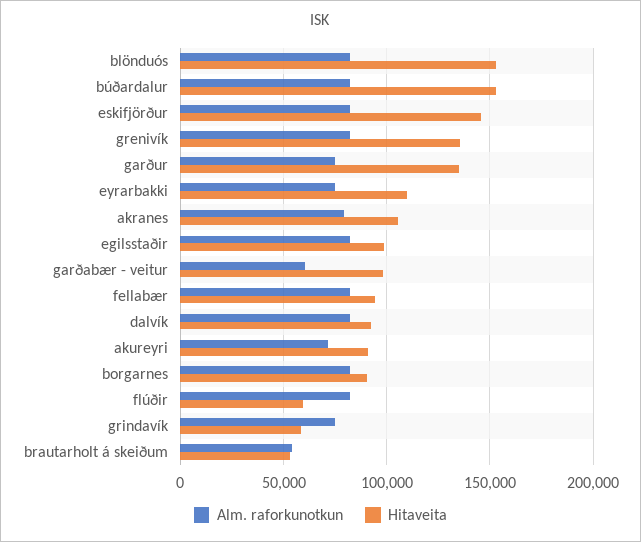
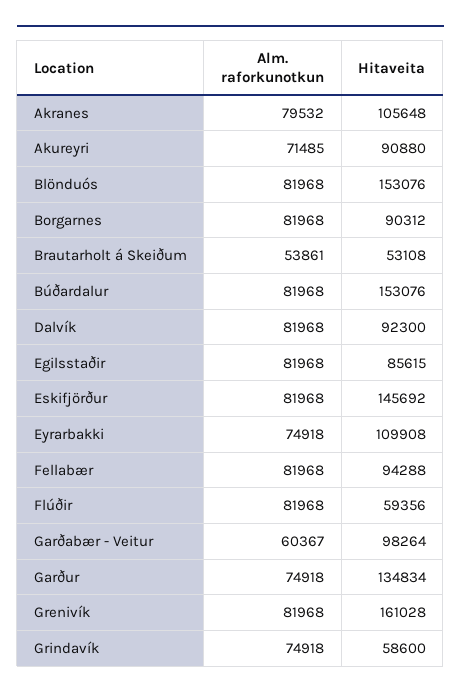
  {
    "Alm. raforkunotkun": {
      "blönduós": 81968,
      "búðardalur": 81968,
      "eskifjörður": 81968,
      "grenivík": 81968,
      "garður": 74918,
      "eyrarbakki": 74918,
      "akranes": 79532,
      "egilsstaðir": 81968,
      "garðabær - veitur": 60367,
      "fellabær": 81968,
      "dalvík": 81968,
      "akureyri": 71485,
      "borgarnes": 81968,
      "flúðir": 81968,
      "grindavík": 74918,
      "brautarholt á skeiðum": 53861
    },
    "Hitaveita": {
      "blönduós": 153076,
      "búðardalur": 153076,
      "eskifjörður": 145692,
-     "grenivík": 135000,
+     "grenivík": 161028,
      "garður": 134834,
      "eyrarbakki": 109908,
      "akranes": 105648,
-     "egilsstaðir": 100000,
+     "egilsstaðir": 85615,
      "garðabær - veitur": 98264,
      "fellabær": 94288,
      "dalvík": 92300,
      "akureyri": 90880,
      "borgarnes": 90312,
      "flúðir": 59356,
      "grindavík": 58600,
      "brautarholt á skeiðum": 53108
    }
  }

